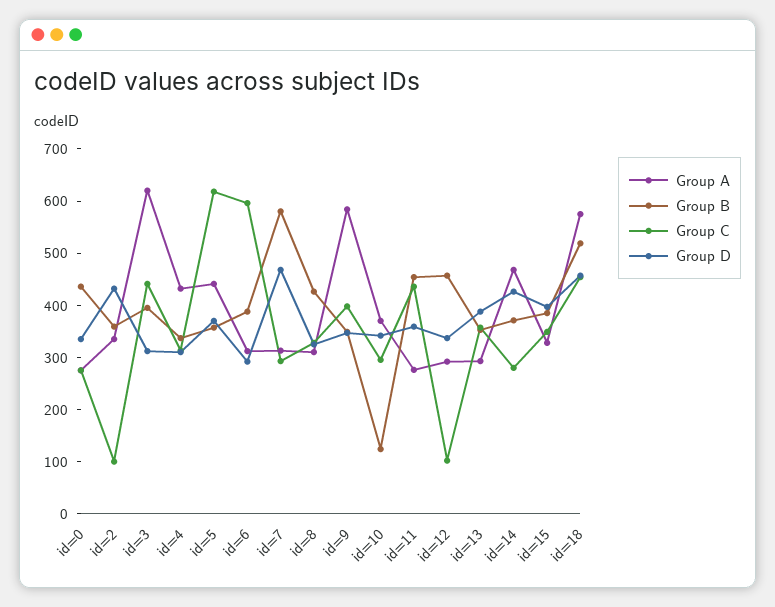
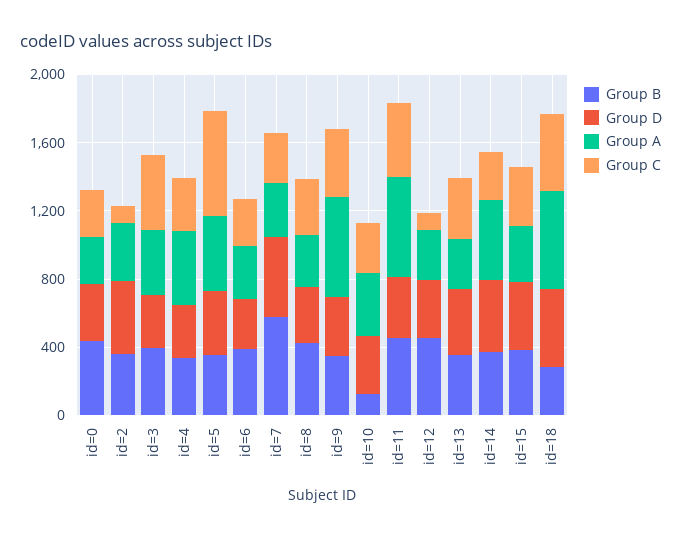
  {
    "Group A": {
      "id=0": 280,
      "id=2": 340,
-     "id=3": 620,
+     "id=3": 400,
      "id=4": 440,
      "id=5": 440,
      "id=6": 320,
      "id=7": 320,
      "id=8": 320,
      "id=9": 580,
      "id=10": 380,
-     "id=11": 280,
+     "id=11": 600,
      "id=12": 300,
      "id=13": 300,
      "id=14": 460,
      "id=15": 320,
      "id=18": 580
    },
    "Group B": {
      "id=0": 440,
      "id=2": 360,
      "id=3": 400,
      "id=4": 340,
      "id=5": 360,
      "id=6": 380,
      "id=7": 580,
      "id=8": 420,
      "id=9": 340,
      "id=10": 120,
      "id=11": 460,
      "id=12": 460,
      "id=13": 360,
      "id=14": 380,
      "id=15": 380,
-     "id=18": 520
+     "id=18": 300
    },
    "Group C": {
      "id=0": 280,
      "id=2": 100,
      "id=3": 440,
      "id=4": 320,
      "id=5": 620,
-     "id=6": 600,
+     "id=6": 300,
      "id=7": 300,
      "id=8": 320,
      "id=9": 400,
      "id=10": 300,
      "id=11": 440,
      "id=12": 100,
      "id=13": 360,
      "id=14": 280,
      "id=15": 340,
      "id=18": 460
    },
    "Group D": {
      "id=0": 340,
      "id=2": 440,
      "id=3": 320,
      "id=4": 320,
      "id=5": 380,
      "id=6": 300,
      "id=7": 460,
      "id=8": 320,
      "id=9": 340,
      "id=10": 340,
      "id=11": 360,
      "id=12": 340,
      "id=13": 380,
      "id=14": 420,
      "id=15": 400,
      "id=18": 460
    }
  }

